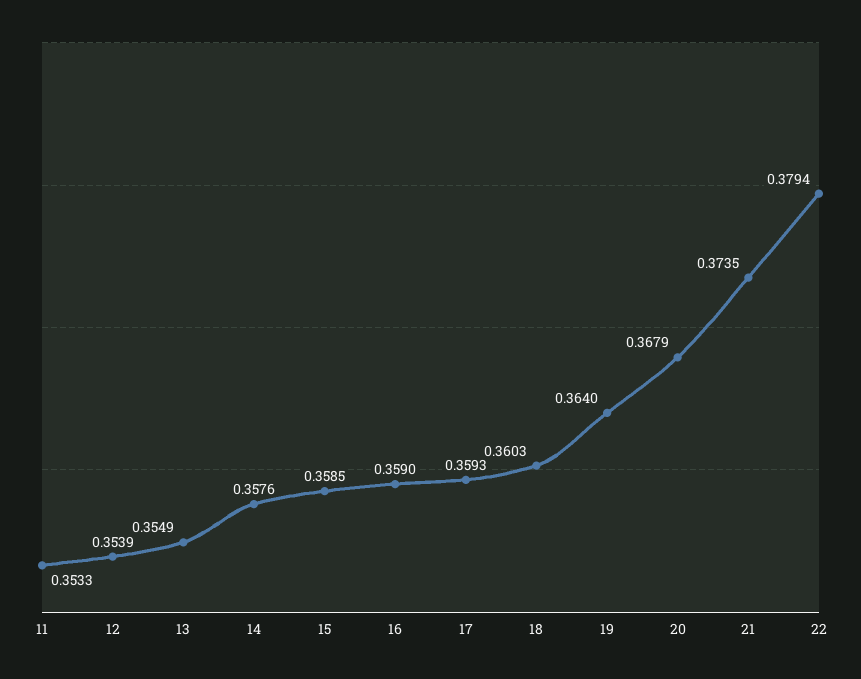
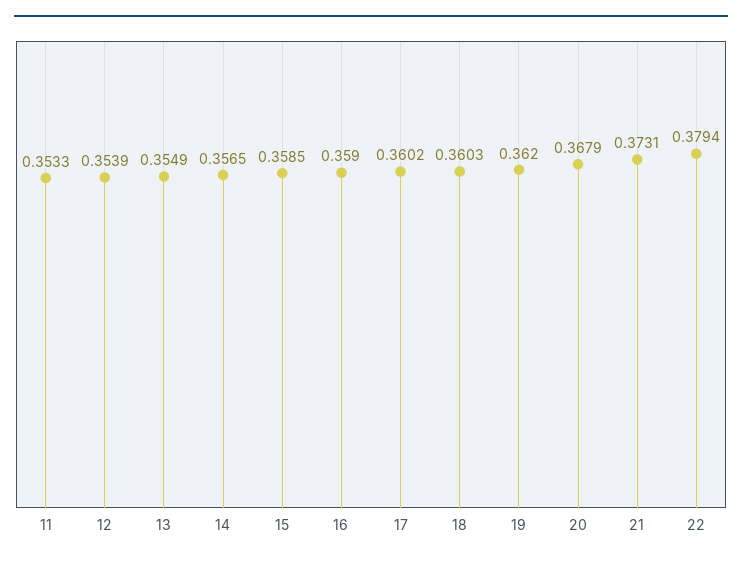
  {
    "11": 0.3533,
    "12": 0.3539,
    "13": 0.3549,
-   "14": 0.3576,
+   "14": 0.3565,
    "15": 0.3585,
    "16": 0.359,
-   "17": 0.3593,
+   "17": 0.3602,
    "18": 0.3603,
-   "19": 0.364,
+   "19": 0.362,
    "20": 0.3679,
-   "21": 0.3735,
+   "21": 0.3731,
    "22": 0.3794
  }

